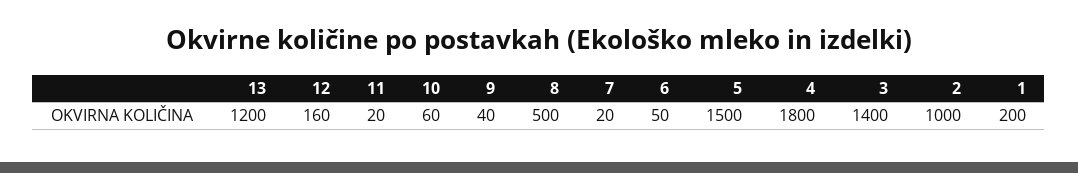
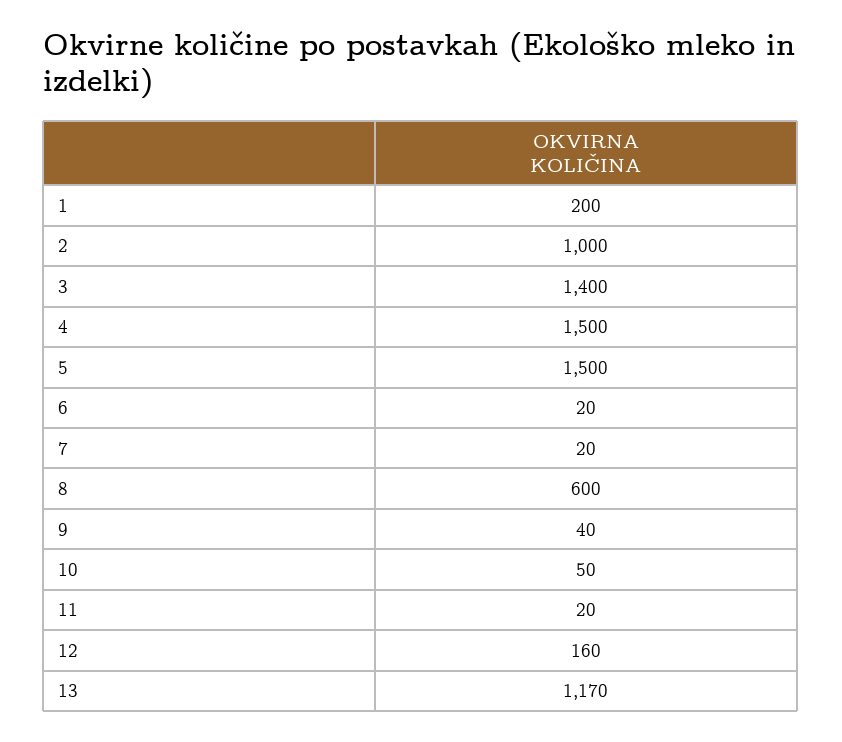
  {
-   "13": 1200,
+   "13": 1170,
    "12": 160,
    "11": 20,
-   "10": 60,
+   "10": 50,
    "9": 40,
-   "8": 500,
+   "8": 600,
    "7": 20,
-   "6": 50,
+   "6": 20,
    "5": 1500,
-   "4": 1800,
+   "4": 1500,
    "3": 1400,
    "2": 1000,
    "1": 200
  }

